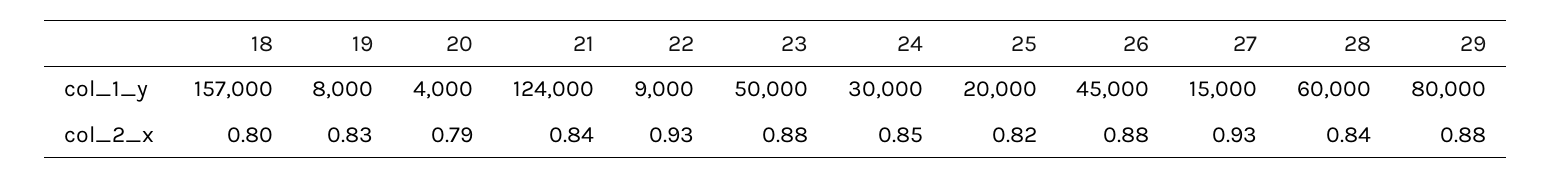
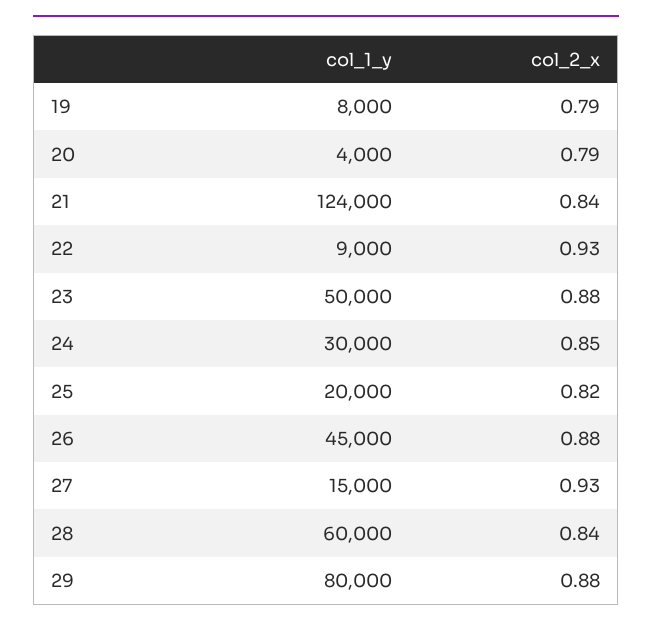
  {
-   "18": {
-     "col_1_y": 157000,
-     "col_2_x": 0.8
-   },
    "19": {
      "col_1_y": 8000,
-     "col_2_x": 0.83
+     "col_2_x": 0.79
    },
    "20": {
      "col_1_y": 4000,
      "col_2_x": 0.79
    },
    "21": {
      "col_1_y": 124000,
      "col_2_x": 0.84
    },
    "22": {
      "col_1_y": 9000,
      "col_2_x": 0.93
    },
    "23": {
      "col_1_y": 50000,
      "col_2_x": 0.88
    },
    "24": {
      "col_1_y": 30000,
      "col_2_x": 0.85
    },
    "25": {
      "col_1_y": 20000,
      "col_2_x": 0.82
    },
    "26": {
      "col_1_y": 45000,
      "col_2_x": 0.88
    },
    "27": {
      "col_1_y": 15000,
      "col_2_x": 0.93
    },
    "28": {
      "col_1_y": 60000,
      "col_2_x": 0.84
    },
    "29": {
      "col_1_y": 80000,
      "col_2_x": 0.88
    }
  }

